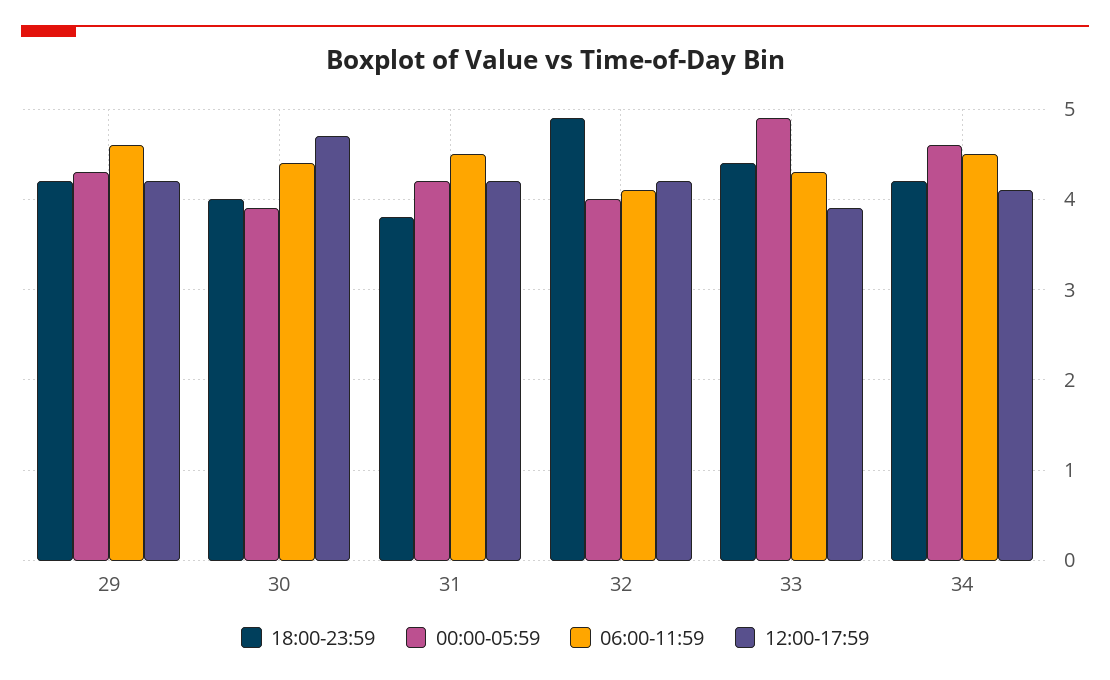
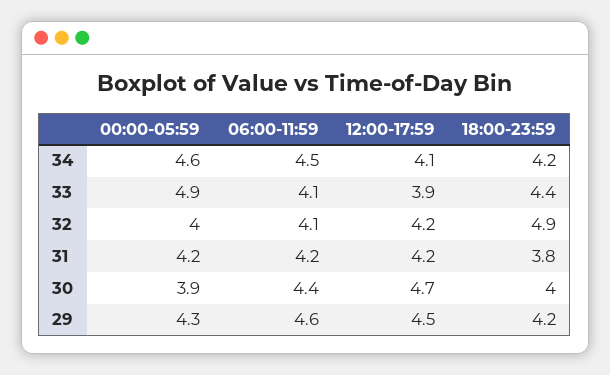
  {
    "18:00-23:59": {
      "29": 4.2,
      "30": 4,
      "31": 3.8,
      "32": 4.9,
      "33": 4.4,
      "34": 4.2
    },
    "00:00-05:59": {
      "29": 4.3,
      "30": 3.9,
      "31": 4.2,
      "32": 4,
      "33": 4.9,
      "34": 4.6
    },
    "06:00-11:59": {
      "29": 4.6,
      "30": 4.4,
-     "31": 4.5,
+     "31": 4.2,
      "32": 4.1,
-     "33": 4.3,
+     "33": 4.1,
      "34": 4.5
    },
    "12:00-17:59": {
-     "29": 4.2,
+     "29": 4.5,
      "30": 4.7,
      "31": 4.2,
      "32": 4.2,
      "33": 3.9,
      "34": 4.1
    }
  }

